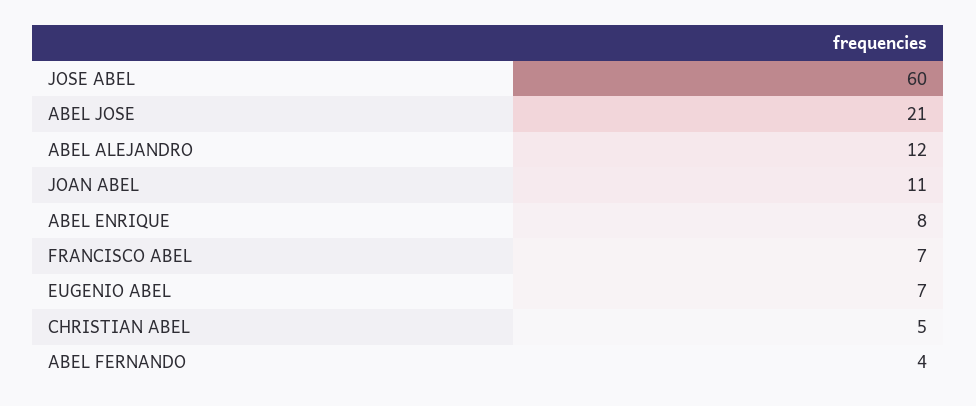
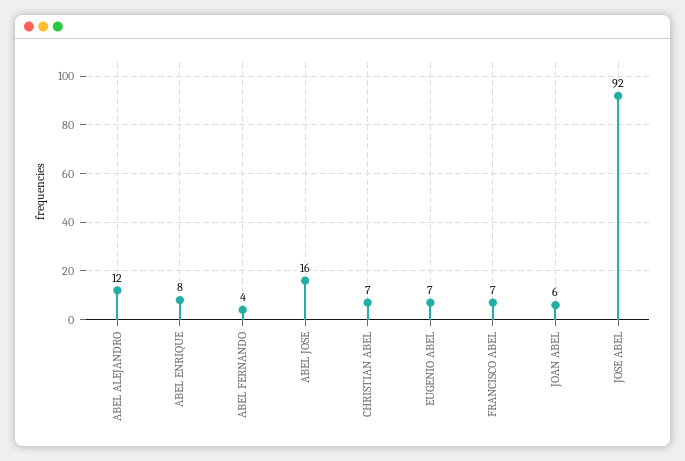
  {
-   "JOSE ABEL": 60,
+   "JOSE ABEL": 92,
-   "ABEL JOSE": 21,
+   "ABEL JOSE": 16,
    "ABEL ALEJANDRO": 12,
-   "JOAN ABEL": 11,
+   "JOAN ABEL": 6,
    "ABEL ENRIQUE": 8,
    "FRANCISCO ABEL": 7,
    "EUGENIO ABEL": 7,
-   "CHRISTIAN ABEL": 5,
+   "CHRISTIAN ABEL": 7,
    "ABEL FERNANDO": 4
  }

